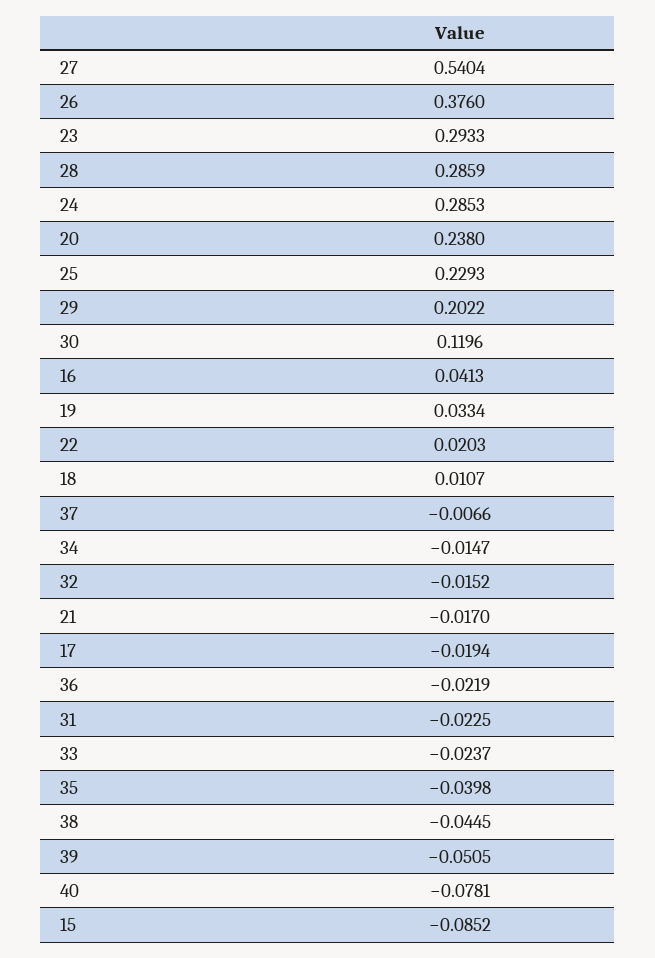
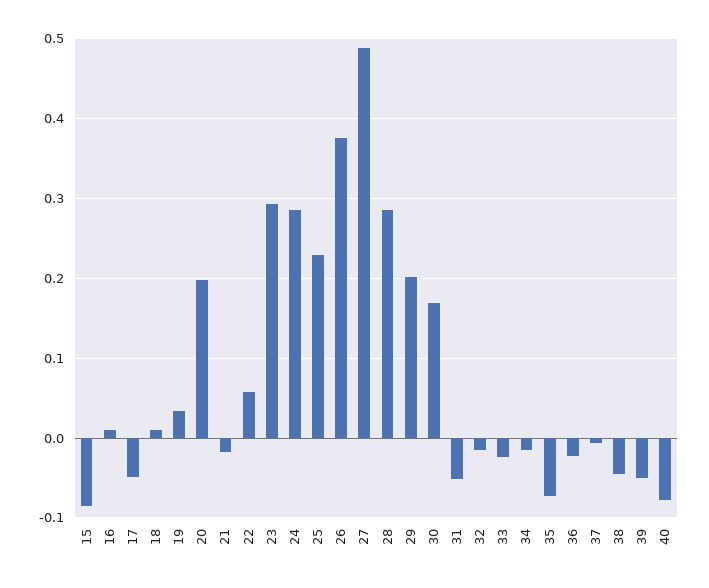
  {
-   "27": 0.5404,
+   "27": 0.49,
    "26": 0.376,
    "23": 0.2933,
    "28": 0.2859,
    "24": 0.2853,
-   "20": 0.238,
+   "20": 0.2,
    "25": 0.2293,
    "29": 0.2022,
-   "30": 0.1196,
+   "30": 0.17,
-   "16": 0.0413,
+   "16": 0.01,
    "19": 0.0334,
-   "22": 0.0203,
+   "22": 0.06,
    "18": 0.0107,
    "37": -0.0066,
    "34": -0.0147,
    "32": -0.0152,
    "21": -0.017,
-   "17": -0.0194,
+   "17": -0.05,
    "36": -0.0219,
-   "31": -0.0225,
+   "31": -0.05,
    "33": -0.0237,
-   "35": -0.0398,
+   "35": -0.07,
    "38": -0.0445,
    "39": -0.0505,
    "40": -0.0781,
    "15": -0.0852
  }

